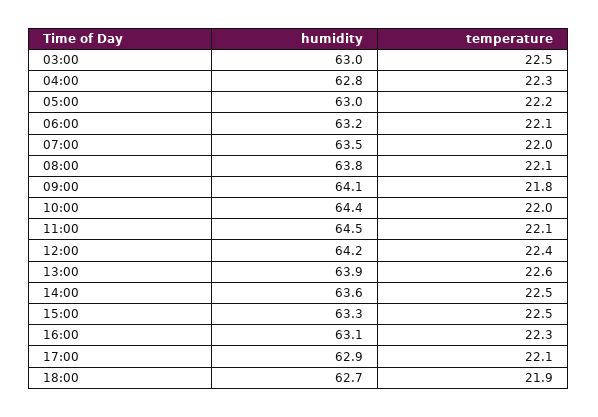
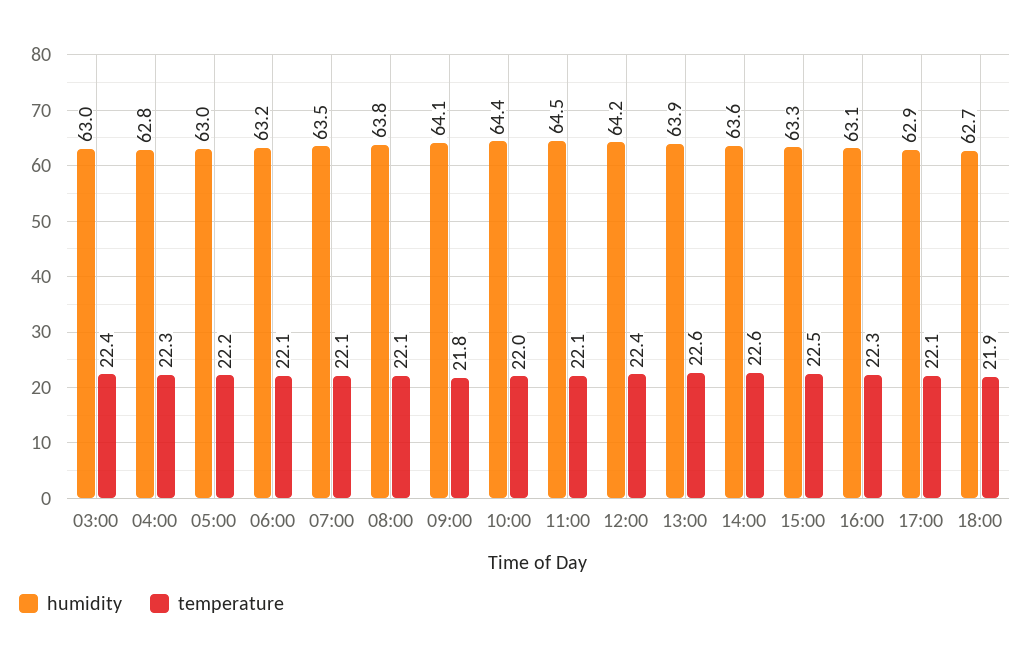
  {
    "humidity": {
      "03:00": 63,
      "04:00": 62.8,
      "05:00": 63,
      "06:00": 63.2,
      "07:00": 63.5,
      "08:00": 63.8,
      "09:00": 64.1,
      "10:00": 64.4,
      "11:00": 64.5,
      "12:00": 64.2,
      "13:00": 63.9,
      "14:00": 63.6,
      "15:00": 63.3,
      "16:00": 63.1,
      "17:00": 62.9,
      "18:00": 62.7
    },
    "temperature": {
-     "03:00": 22.5,
+     "03:00": 22.4,
      "04:00": 22.3,
      "05:00": 22.2,
      "06:00": 22.1,
-     "07:00": 22,
+     "07:00": 22.1,
      "08:00": 22.1,
      "09:00": 21.8,
      "10:00": 22,
      "11:00": 22.1,
      "12:00": 22.4,
      "13:00": 22.6,
-     "14:00": 22.5,
+     "14:00": 22.6,
      "15:00": 22.5,
      "16:00": 22.3,
      "17:00": 22.1,
      "18:00": 21.9
    }
  }

